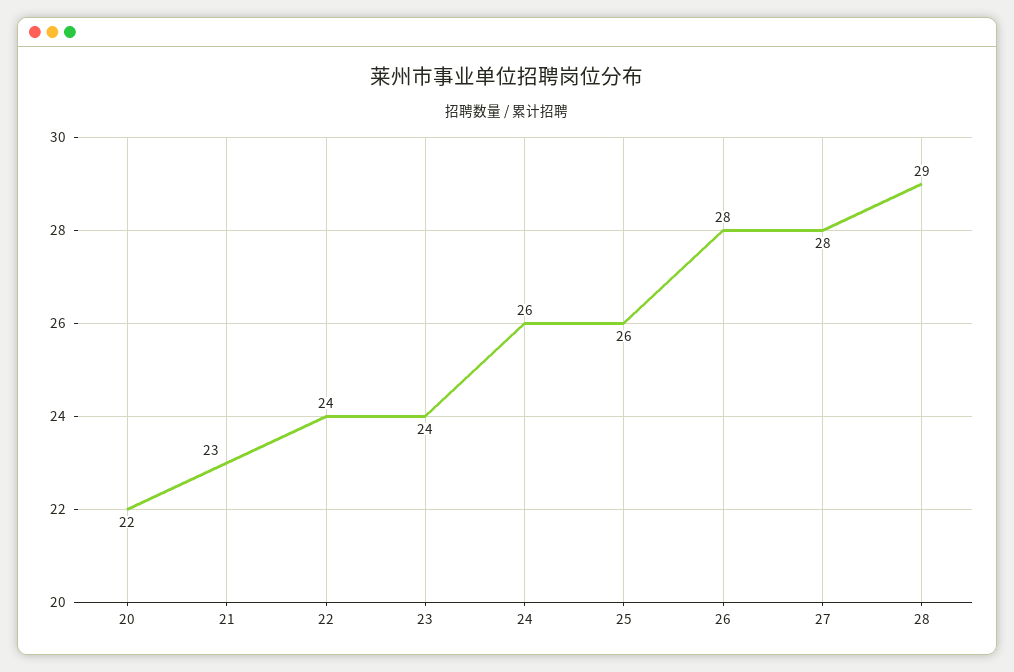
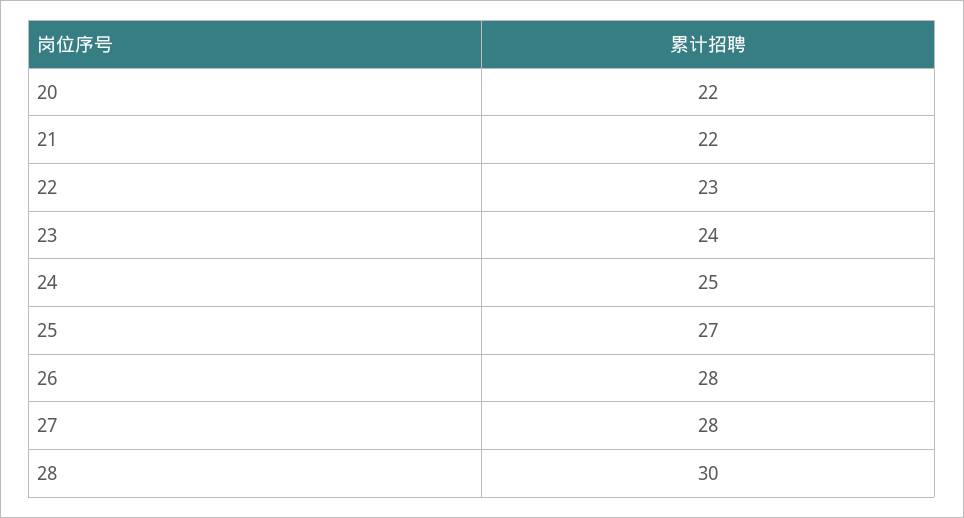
  {
    "20": 22,
-   "21": 23,
+   "21": 22,
-   "22": 24,
+   "22": 23,
    "23": 24,
-   "24": 26,
+   "24": 25,
-   "25": 26,
+   "25": 27,
    "26": 28,
    "27": 28,
-   "28": 29
+   "28": 30
  }

